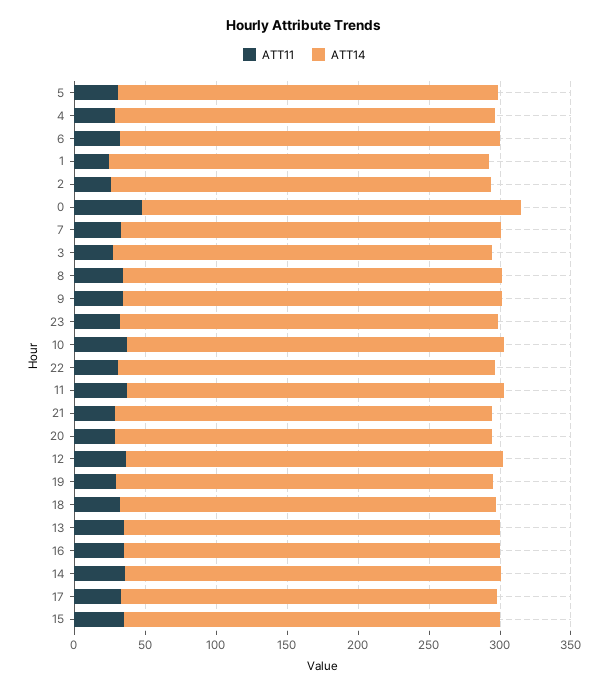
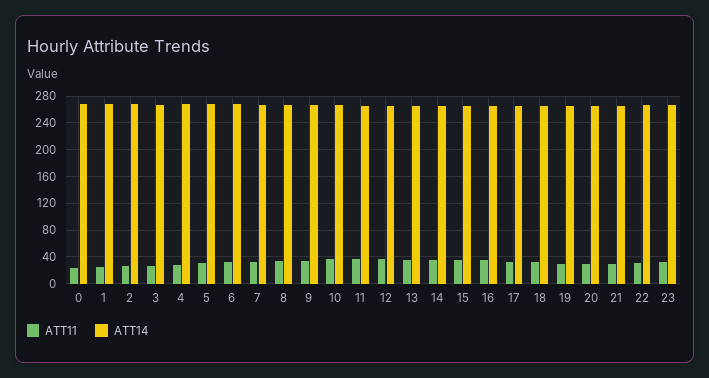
  {
    "ATT11": {
      "5": 30,
      "4": 30,
      "6": 30,
      "1": 20,
      "2": 30,
-     "0": 50,
+     "0": 20,
      "7": 30,
      "3": 30,
      "8": 30,
      "9": 30,
      "23": 30,
      "10": 40,
      "22": 30,
      "11": 40,
      "21": 30,
      "20": 30,
      "12": 40,
      "19": 30,
      "18": 30,
      "13": 30,
      "16": 40,
      "14": 40,
      "17": 30,
      "15": 30
    },
    "ATT14": {
      "5": 270,
      "4": 270,
      "6": 270,
      "1": 270,
      "2": 270,
      "0": 270,
      "7": 270,
      "3": 270,
      "8": 270,
      "9": 270,
      "23": 270,
      "10": 270,
      "22": 270,
      "11": 270,
      "21": 270,
      "20": 270,
      "12": 270,
      "19": 270,
      "18": 270,
      "13": 270,
      "16": 270,
      "14": 270,
      "17": 270,
      "15": 260
    }
  }

